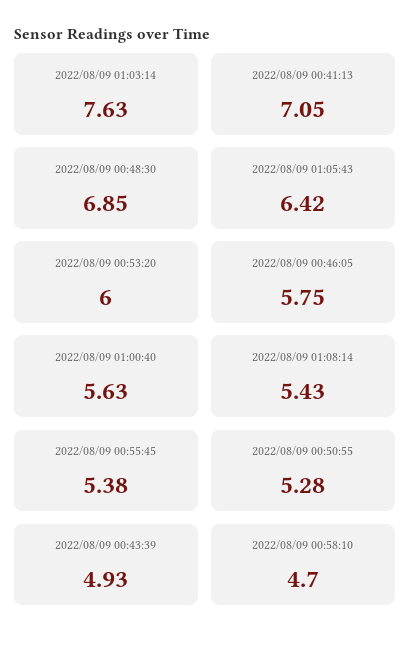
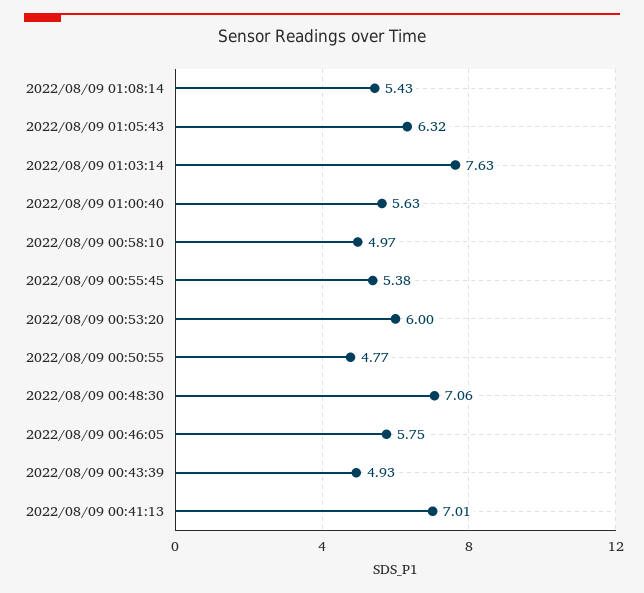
  {
    "2022/08/09 01:03:14": 7.63,
-   "2022/08/09 00:41:13": 7.05,
+   "2022/08/09 00:41:13": 7.01,
-   "2022/08/09 00:48:30": 6.85,
+   "2022/08/09 00:48:30": 7.06,
-   "2022/08/09 01:05:43": 6.42,
+   "2022/08/09 01:05:43": 6.32,
    "2022/08/09 00:53:20": 6,
    "2022/08/09 00:46:05": 5.75,
    "2022/08/09 01:00:40": 5.63,
    "2022/08/09 01:08:14": 5.43,
    "2022/08/09 00:55:45": 5.38,
-   "2022/08/09 00:50:55": 5.28,
+   "2022/08/09 00:50:55": 4.77,
    "2022/08/09 00:43:39": 4.93,
-   "2022/08/09 00:58:10": 4.7
+   "2022/08/09 00:58:10": 4.97
  }

